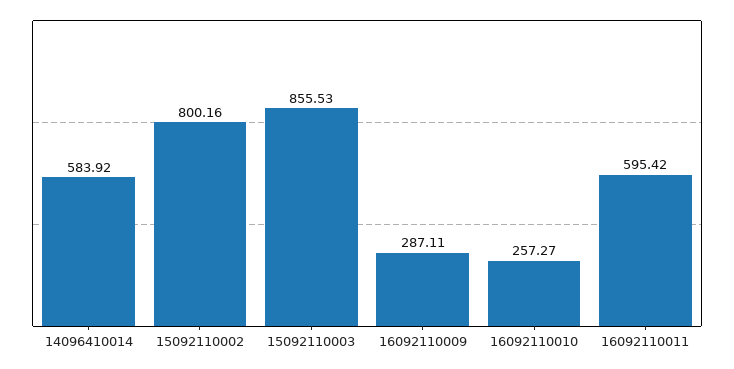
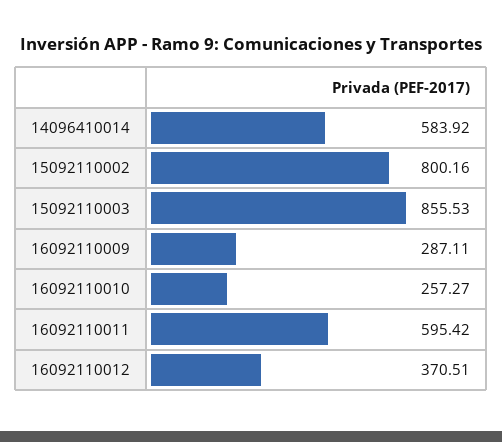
  {
    "14096410014": 583.92,
    "15092110002": 800.16,
    "15092110003": 855.53,
    "16092110009": 287.11,
    "16092110010": 257.27,
-   "16092110011": 595.42
+   "16092110011": 595.42,
+   "16092110012": 370.51
  }

